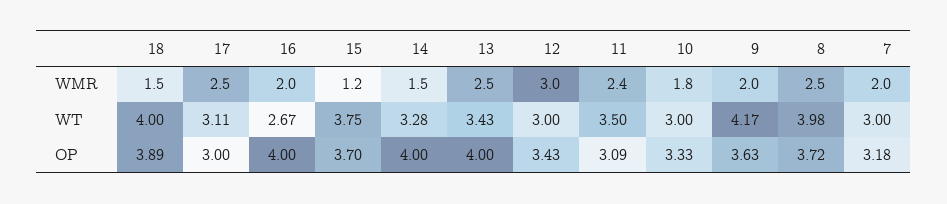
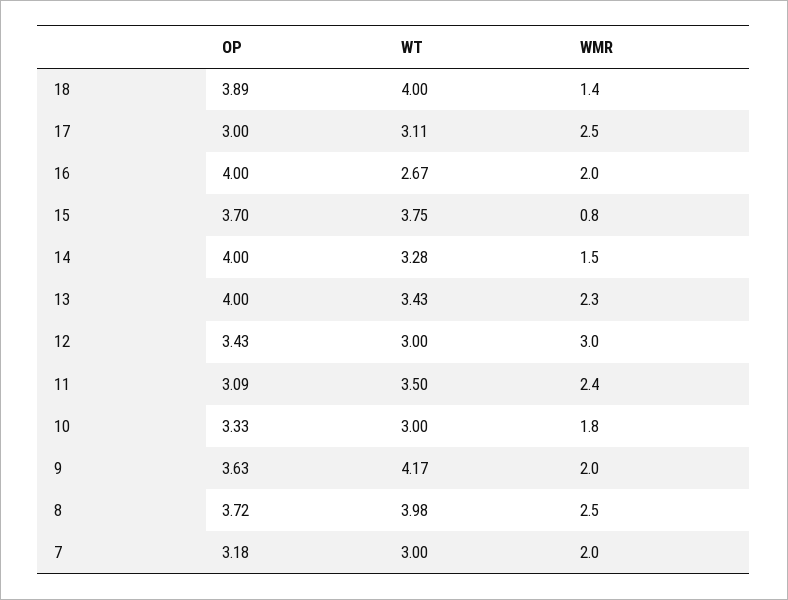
  {
    "18": {
-     "WMR": 1.5,
+     "WMR": 1.4,
      "WT": 4,
      "OP": 3.89
    },
    "17": {
      "WMR": 2.5,
      "WT": 3.11,
      "OP": 3
    },
    "16": {
      "WMR": 2,
      "WT": 2.67,
      "OP": 4
    },
    "15": {
-     "WMR": 1.2,
+     "WMR": 0.8,
      "WT": 3.75,
      "OP": 3.7
    },
    "14": {
      "WMR": 1.5,
      "WT": 3.28,
      "OP": 4
    },
    "13": {
-     "WMR": 2.5,
+     "WMR": 2.3,
      "WT": 3.43,
      "OP": 4
    },
    "12": {
      "WMR": 3,
      "WT": 3,
      "OP": 3.43
    },
    "11": {
      "WMR": 2.4,
      "WT": 3.5,
      "OP": 3.09
    },
    "10": {
      "WMR": 1.8,
      "WT": 3,
      "OP": 3.33
    },
    "9": {
      "WMR": 2,
      "WT": 4.17,
      "OP": 3.63
    },
    "8": {
      "WMR": 2.5,
      "WT": 3.98,
      "OP": 3.72
    },
    "7": {
      "WMR": 2,
      "WT": 3,
      "OP": 3.18
    }
  }

